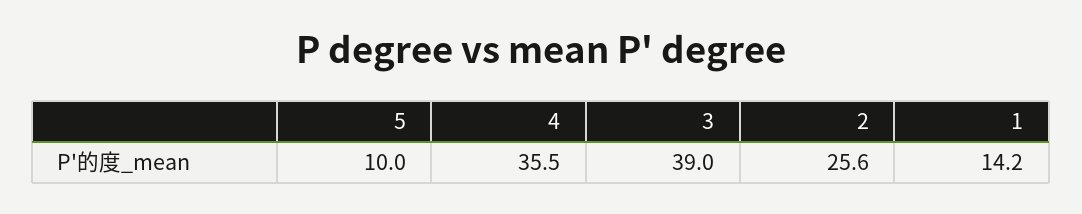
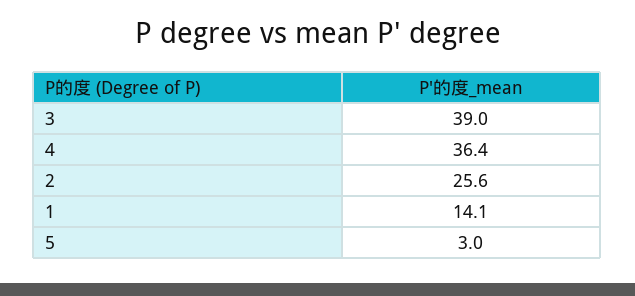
  {
-   "5": 10,
+   "5": 3,
-   "4": 35.5,
+   "4": 36.4,
    "3": 39,
    "2": 25.6,
-   "1": 14.2
+   "1": 14.1
  }

